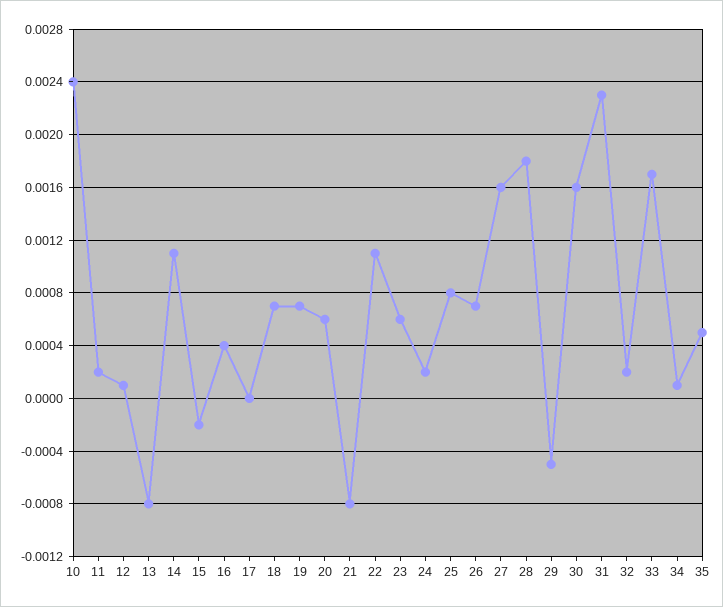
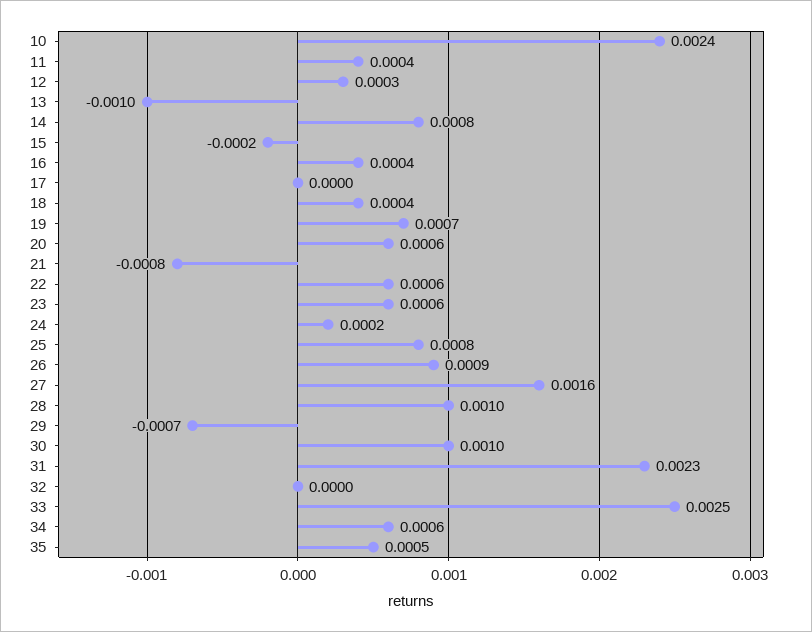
  {
    "10": 0.0024,
-   "11": 0.0002,
+   "11": 0.0004,
-   "12": 0.0001,
+   "12": 0.0003,
-   "13": -0.0008,
+   "13": -0.001,
-   "14": 0.0011,
+   "14": 0.0008,
    "15": -0.0002,
    "16": 0.0004,
    "17": 0,
-   "18": 0.0007,
+   "18": 0.0004,
    "19": 0.0007,
    "20": 0.0006,
    "21": -0.0008,
-   "22": 0.0011,
+   "22": 0.0006,
    "23": 0.0006,
    "24": 0.0002,
    "25": 0.0008,
-   "26": 0.0007,
+   "26": 0.0009,
    "27": 0.0016,
-   "28": 0.0018,
+   "28": 0.001,
-   "29": -0.0005,
+   "29": -0.0007,
-   "30": 0.0016,
+   "30": 0.001,
    "31": 0.0023,
-   "32": 0.0002,
+   "32": 0,
-   "33": 0.0017,
+   "33": 0.0025,
-   "34": 0.0001,
+   "34": 0.0006,
    "35": 0.0005
  }

